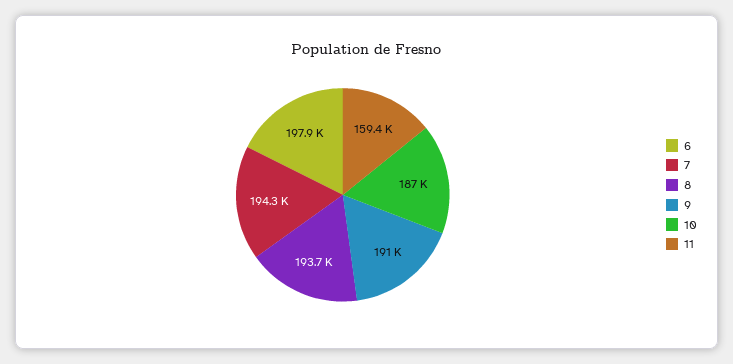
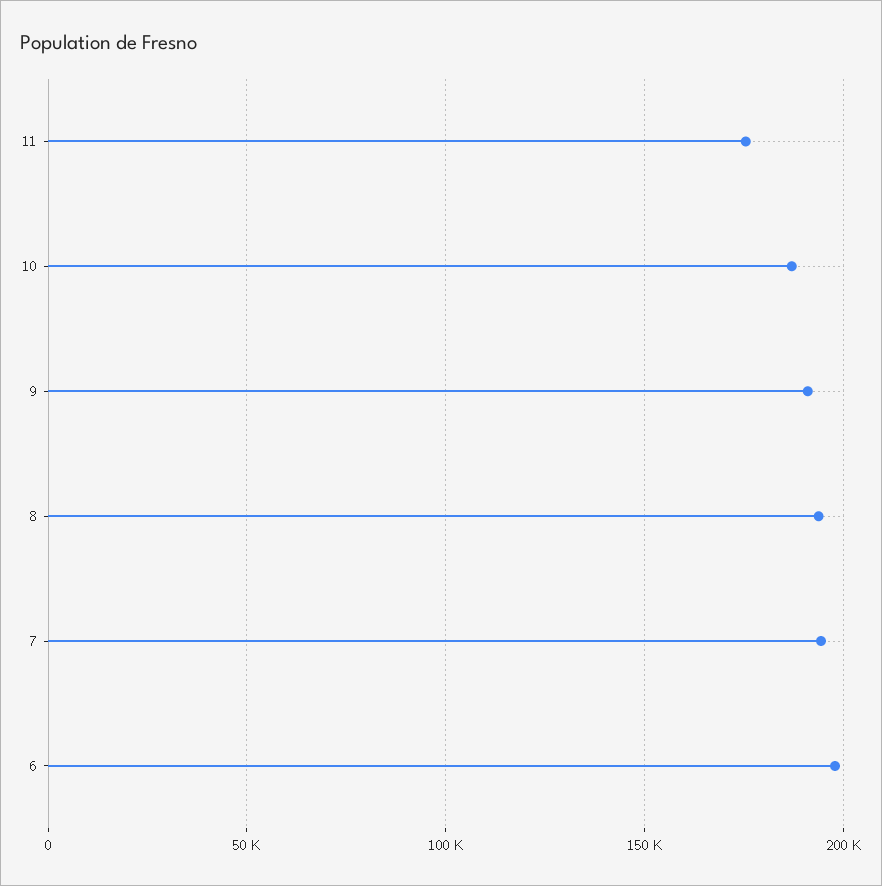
  {
    "6": 197900,
    "7": 194300,
    "8": 193700,
    "9": 191000,
    "10": 187000,
-   "11": 159400
+   "11": 175000
  }

